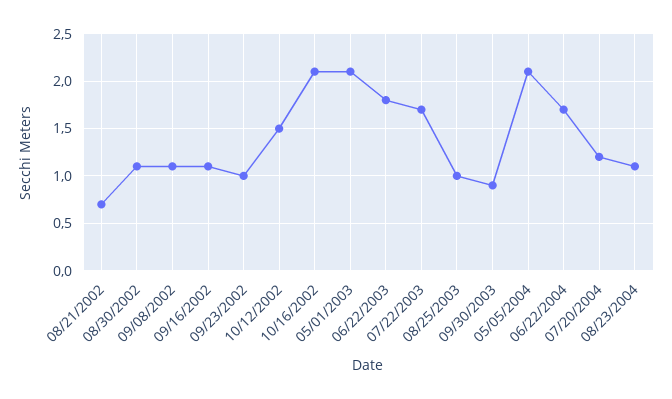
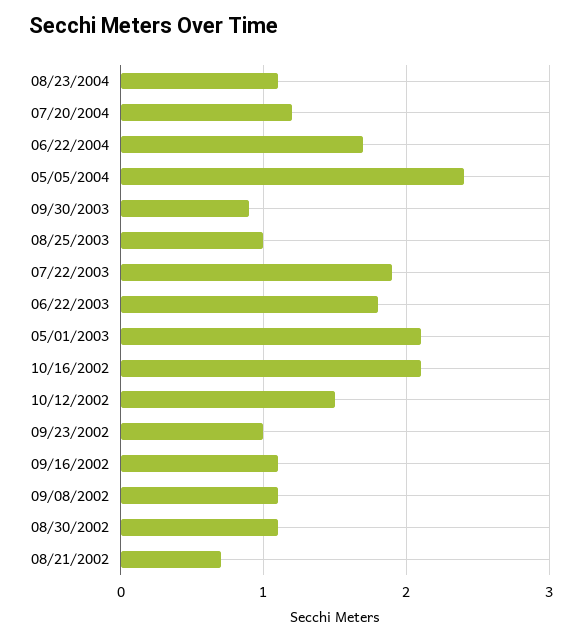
  {
    "08/21/2002": 0.7,
    "08/30/2002": 1.1,
    "09/08/2002": 1.1,
    "09/16/2002": 1.1,
    "09/23/2002": 1,
    "10/12/2002": 1.5,
    "10/16/2002": 2.1,
    "05/01/2003": 2.1,
    "06/22/2003": 1.8,
-   "07/22/2003": 1.7,
+   "07/22/2003": 1.9,
    "08/25/2003": 1,
    "09/30/2003": 0.9,
-   "05/05/2004": 2.1,
+   "05/05/2004": 2.4,
    "06/22/2004": 1.7,
    "07/20/2004": 1.2,
    "08/23/2004": 1.1
  }

